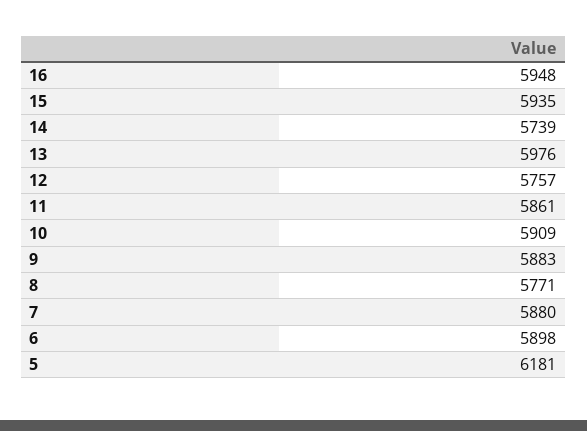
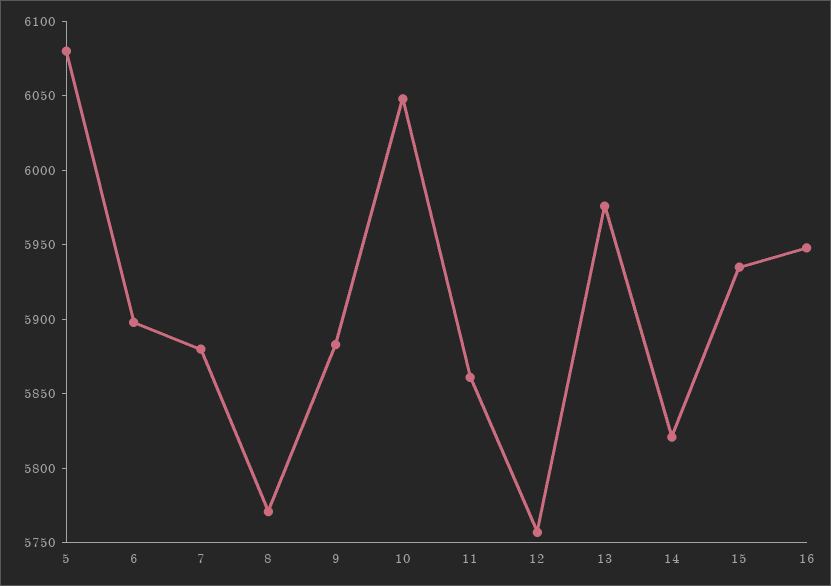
  {
    "16": 5948,
    "15": 5935,
-   "14": 5739,
+   "14": 5820,
    "13": 5976,
    "12": 5757,
    "11": 5861,
-   "10": 5909,
+   "10": 6050,
    "9": 5883,
    "8": 5771,
    "7": 5880,
    "6": 5898,
-   "5": 6181
+   "5": 6080
  }

